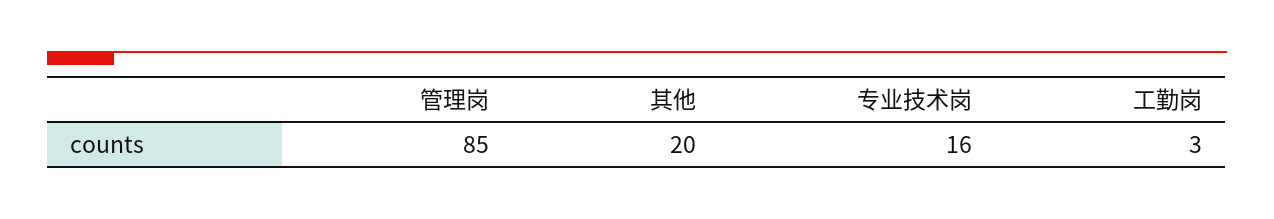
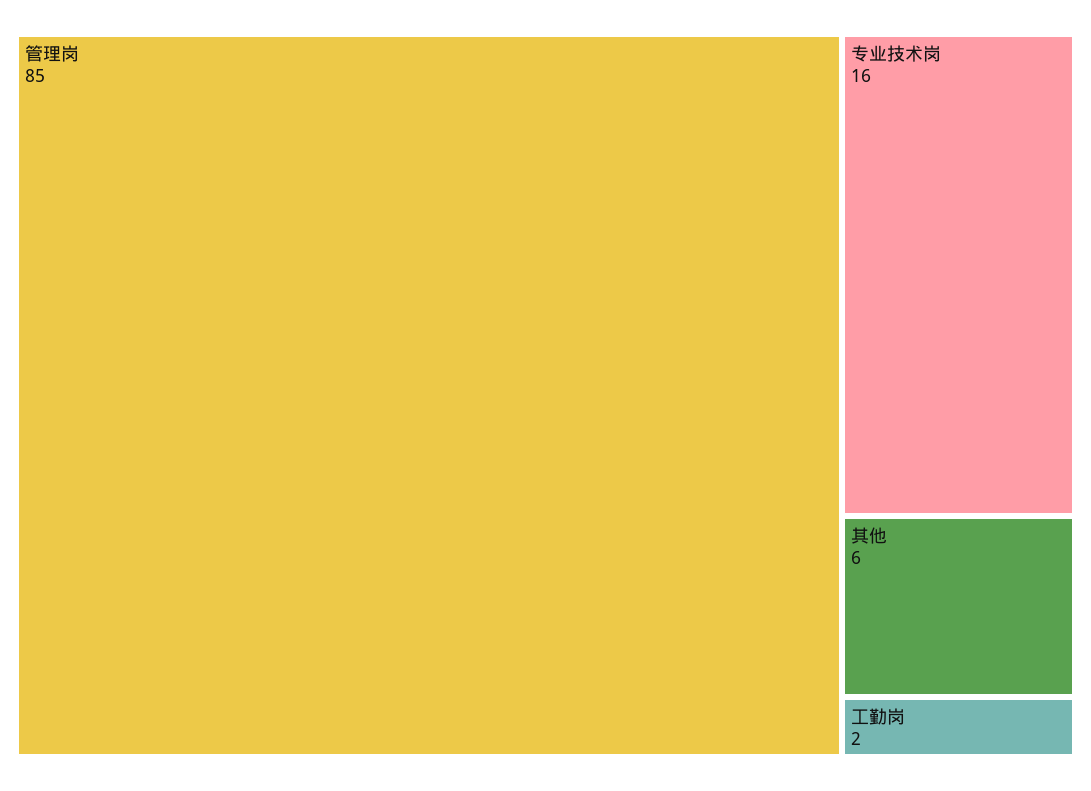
  {
    "管理岗": 85,
-   "其他": 20,
+   "其他": 6,
    "专业技术岗": 16,
-   "工勤岗": 3
+   "工勤岗": 2
  }

